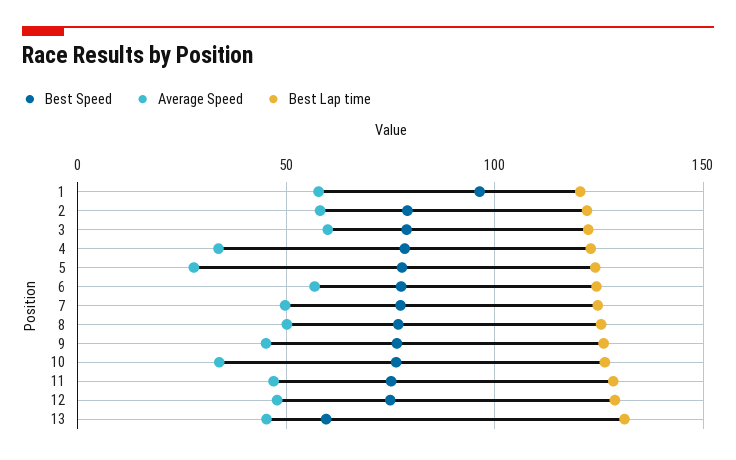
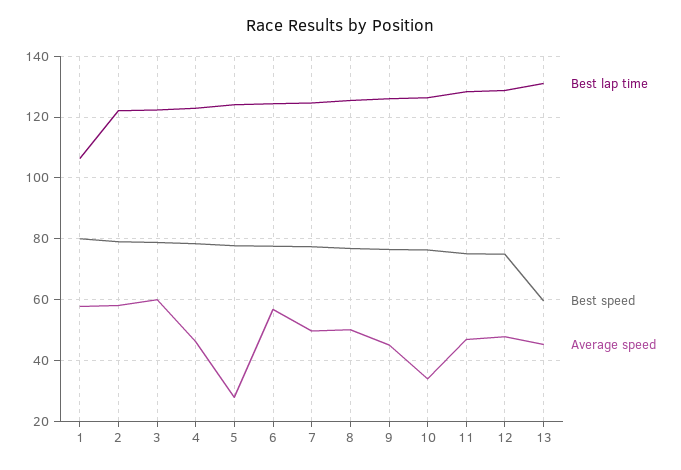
  {
    "Best Speed": {
-     "1": 95,
+     "1": 80,
      "2": 80,
      "3": 78,
      "4": 78,
      "5": 78,
      "6": 78,
      "7": 78,
      "8": 76,
      "9": 76,
      "10": 76,
      "11": 76,
      "12": 74,
      "13": 60
    },
    "Average Speed": {
      "1": 58,
      "2": 58,
      "3": 60,
-     "4": 35,
+     "4": 46,
      "5": 28,
      "6": 56,
      "7": 50,
      "8": 50,
      "9": 46,
      "10": 34,
      "11": 46,
      "12": 48,
      "13": 46
    },
    "Best Lap time": {
-     "1": 120,
+     "1": 106,
      "2": 122,
      "3": 122,
      "4": 124,
      "5": 124,
      "6": 124,
      "7": 124,
      "8": 126,
      "9": 126,
      "10": 126,
      "11": 128,
      "12": 128,
      "13": 132
    }
  }

